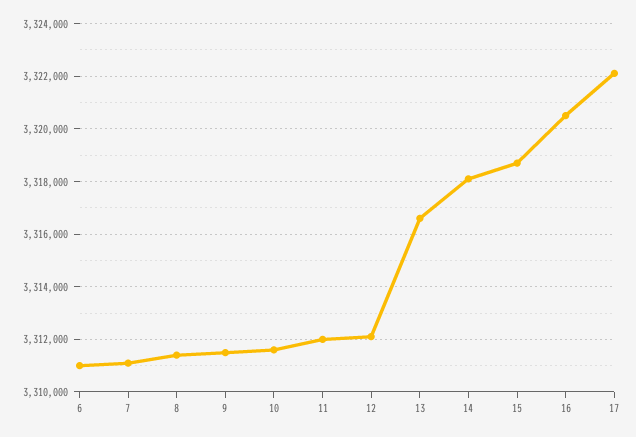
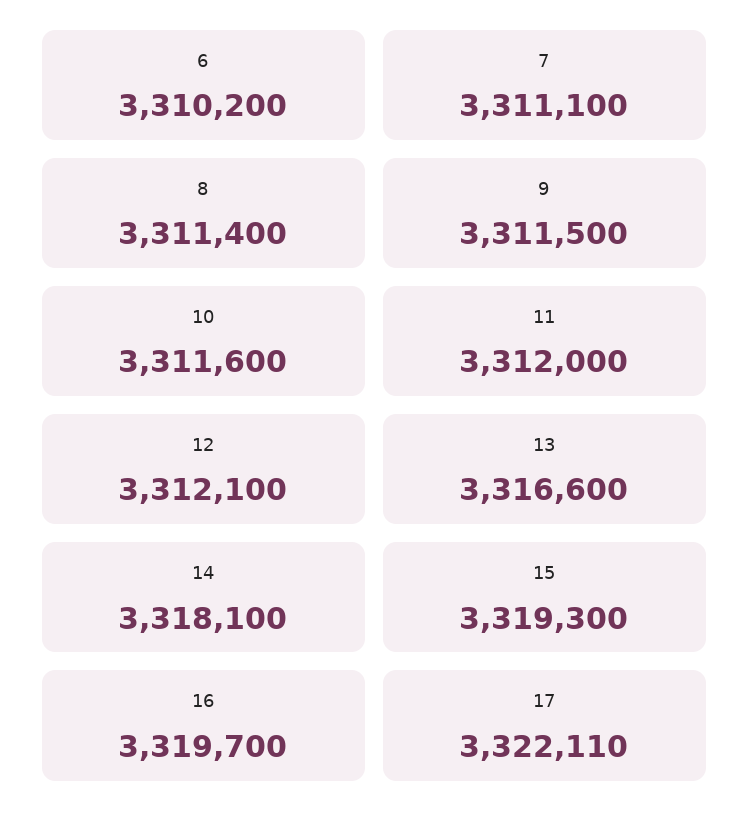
  {
-   "6": 3311000,
+   "6": 3310200,
    "7": 3311100,
    "8": 3311400,
    "9": 3311500,
    "10": 3311600,
    "11": 3312000,
    "12": 3312100,
    "13": 3316600,
    "14": 3318100,
-   "15": 3318750,
+   "15": 3319300,
-   "16": 3320500,
+   "16": 3319700,
    "17": 3322110
  }

